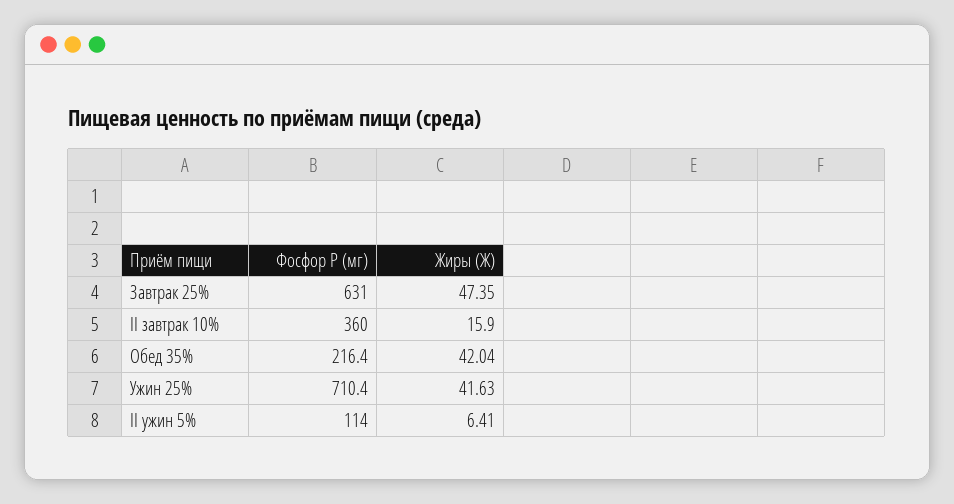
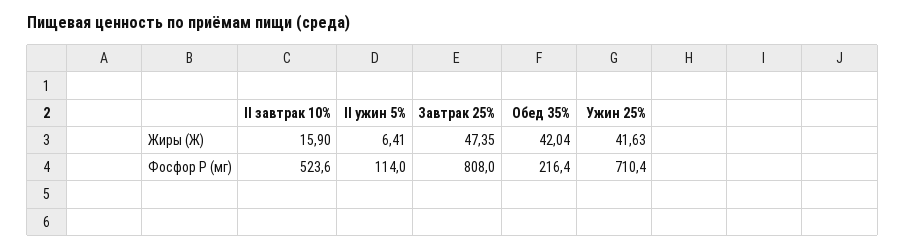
  {
    "Фосфор P (мг)": {
-     "Завтрак 25%": 631,
+     "Завтрак 25%": 808,
-     "II завтрак 10%": 360,
+     "II завтрак 10%": 523.6,
      "Обед 35%": 216.4,
      "Ужин 25%": 710.4,
      "II ужин 5%": 114
    },
    "Жиры (Ж)": {
      "Завтрак 25%": 47.35,
      "II завтрак 10%": 15.9,
      "Обед 35%": 42.04,
      "Ужин 25%": 41.63,
      "II ужин 5%": 6.41
    }
  }

